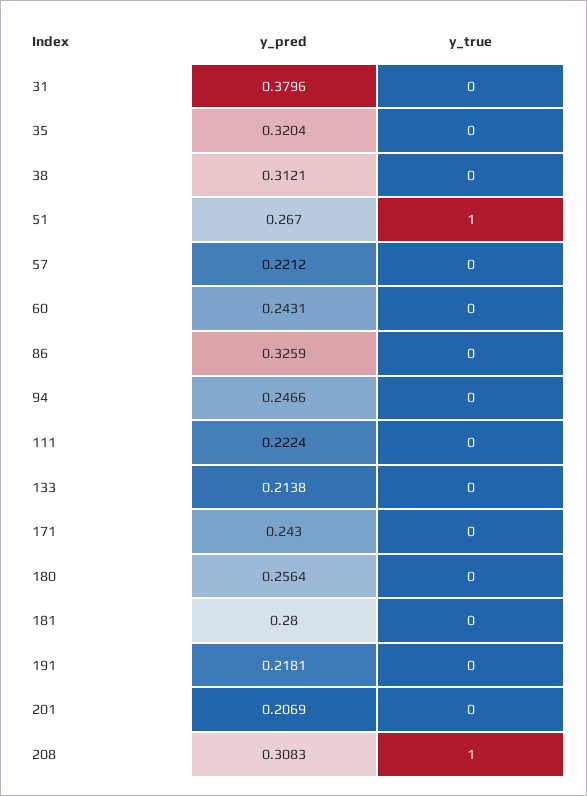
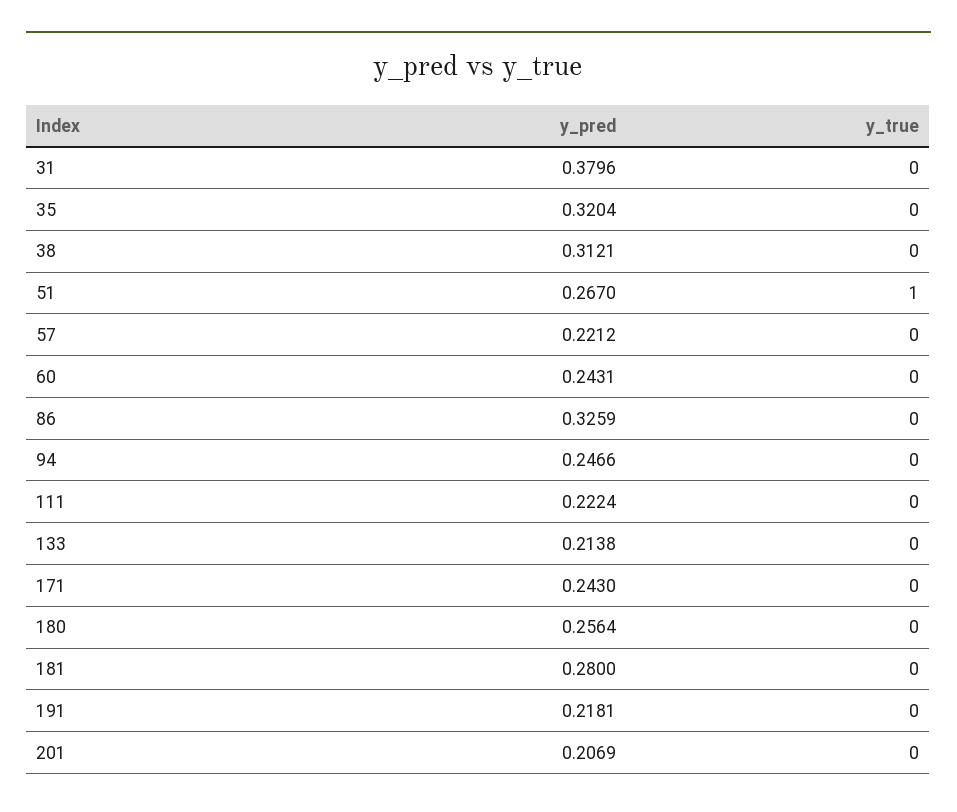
  {
    "y_pred": {
      "31": 0.3796,
      "35": 0.3204,
      "38": 0.3121,
      "51": 0.267,
      "57": 0.2212,
      "60": 0.2431,
      "86": 0.3259,
      "94": 0.2466,
      "111": 0.2224,
      "133": 0.2138,
      "171": 0.243,
      "180": 0.2564,
      "181": 0.28,
      "191": 0.2181,
-     "201": 0.2069,
+     "201": 0.2069
-     "208": 0.3083
    },
    "y_true": {
      "31": 0,
      "35": 0,
      "38": 0,
      "51": 1,
      "57": 0,
      "60": 0,
      "86": 0,
      "94": 0,
      "111": 0,
      "133": 0,
      "171": 0,
      "180": 0,
      "181": 0,
      "191": 0,
-     "201": 0,
+     "201": 0
-     "208": 1
    }
  }

